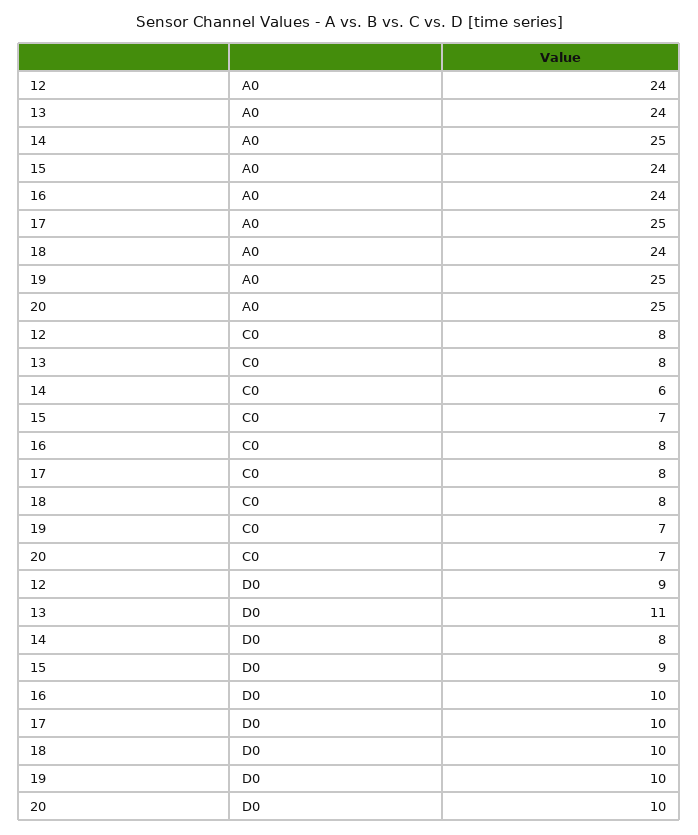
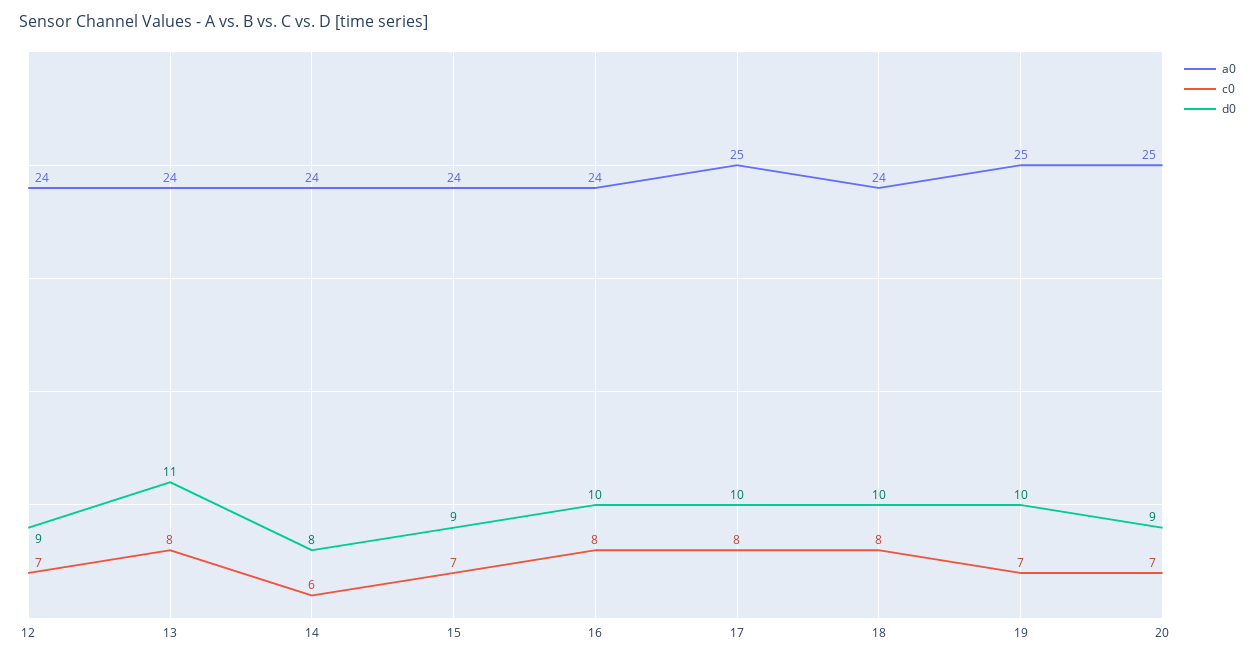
  {
    "A0": {
      "12": 24,
      "13": 24,
-     "14": 25,
+     "14": 24,
      "15": 24,
      "16": 24,
      "17": 25,
      "18": 24,
      "19": 25,
      "20": 25
    },
    "C0": {
-     "12": 8,
+     "12": 7,
      "13": 8,
      "14": 6,
      "15": 7,
      "16": 8,
      "17": 8,
      "18": 8,
      "19": 7,
      "20": 7
    },
    "D0": {
      "12": 9,
      "13": 11,
      "14": 8,
      "15": 9,
      "16": 10,
      "17": 10,
      "18": 10,
      "19": 10,
-     "20": 10
+     "20": 9
    }
  }

